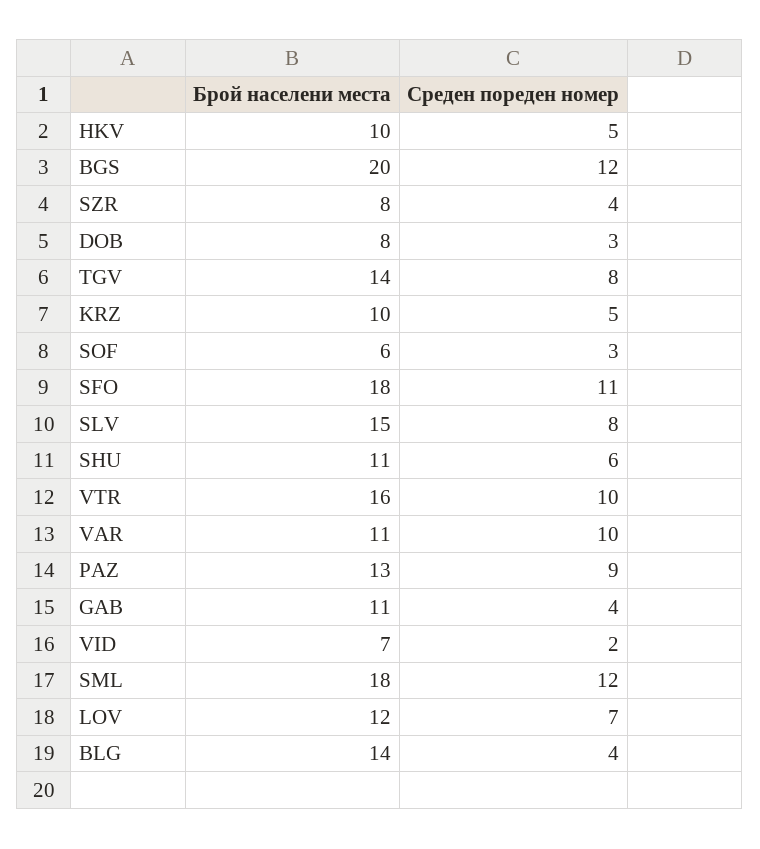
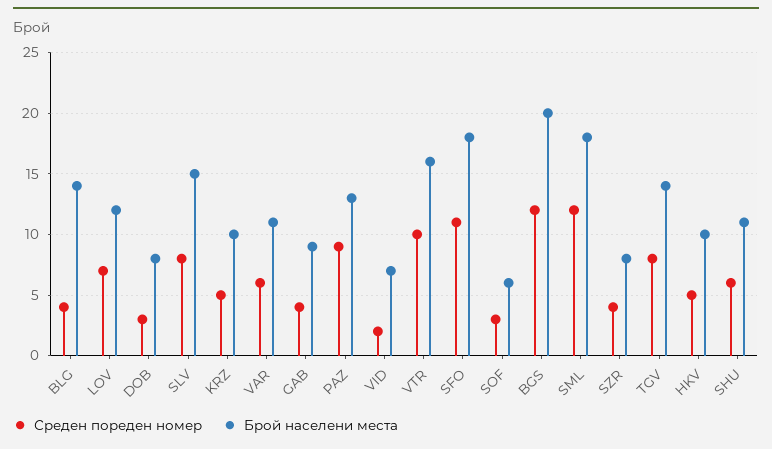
  {
    "Брой населени места": {
      "HKV": 10,
      "BGS": 20,
      "SZR": 8,
      "DOB": 8,
      "TGV": 14,
      "KRZ": 10,
      "SOF": 6,
      "SFO": 18,
      "SLV": 15,
      "SHU": 11,
      "VTR": 16,
      "VAR": 11,
      "PAZ": 13,
-     "GAB": 11,
+     "GAB": 9,
      "VID": 7,
      "SML": 18,
      "LOV": 12,
      "BLG": 14
    },
    "Среден пореден номер": {
      "HKV": 5,
      "BGS": 12,
      "SZR": 4,
      "DOB": 3,
      "TGV": 8,
      "KRZ": 5,
      "SOF": 3,
      "SFO": 11,
      "SLV": 8,
      "SHU": 6,
      "VTR": 10,
-     "VAR": 10,
+     "VAR": 6,
      "PAZ": 9,
      "GAB": 4,
      "VID": 2,
      "SML": 12,
      "LOV": 7,
      "BLG": 4
    }
  }

